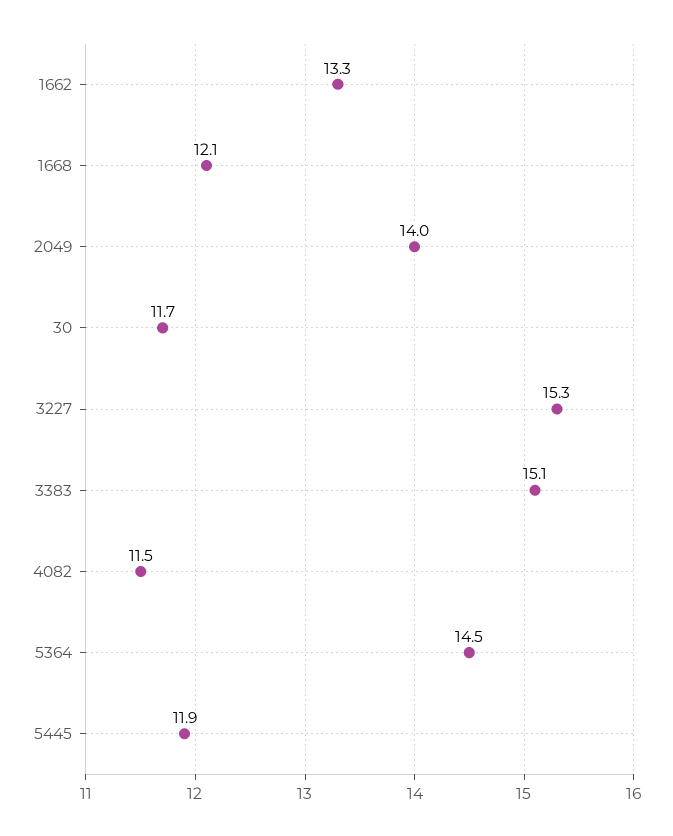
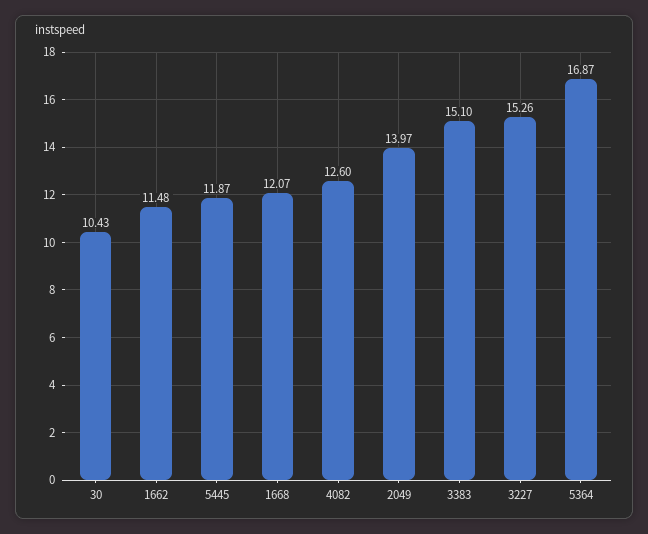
  {
-   "1662": 13.3,
+   "1662": 11.48,
    "1668": 12.07,
    "2049": 13.97,
-   "30": 11.7,
+   "30": 10.43,
    "3227": 15.26,
    "3383": 15.1,
-   "4082": 11.5,
+   "4082": 12.6,
-   "5364": 14.5,
+   "5364": 16.87,
    "5445": 11.87
  }

